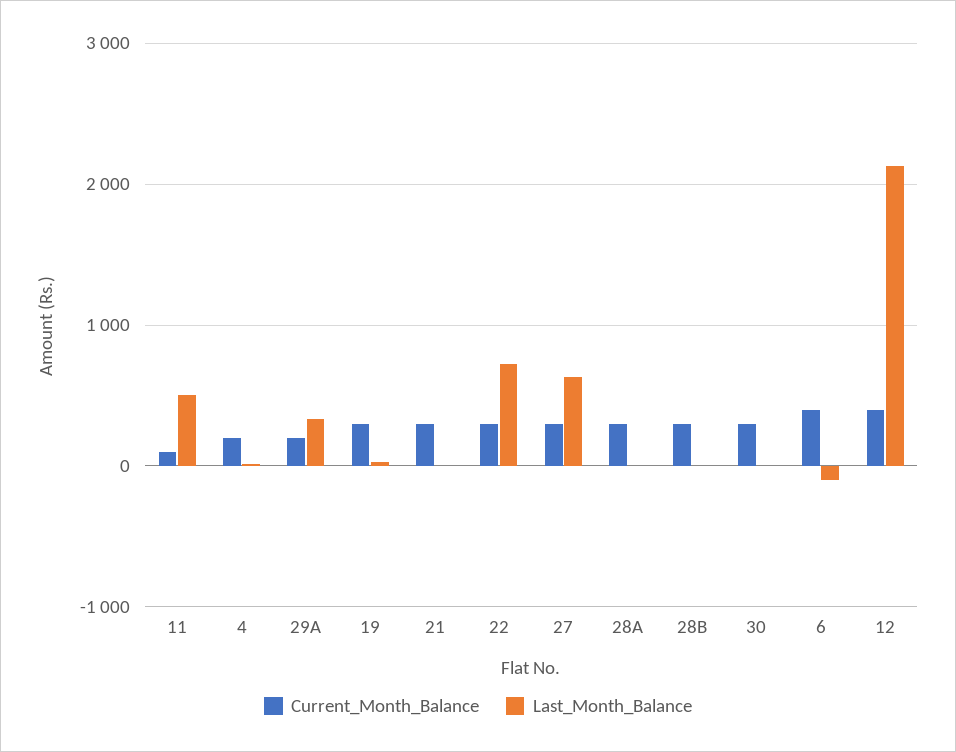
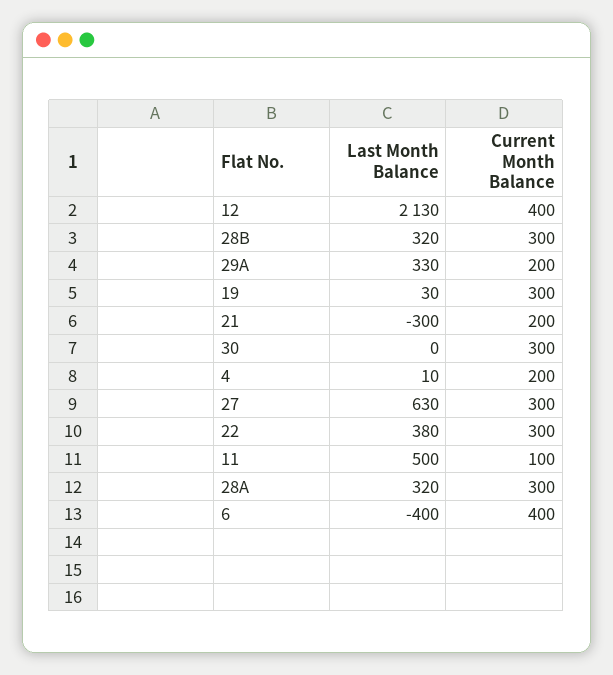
  {
    "Current_Month_Balance": {
      "11": 100,
      "4": 200,
      "29A": 200,
      "19": 300,
-     "21": 300,
+     "21": 200,
      "22": 300,
      "27": 300,
      "28A": 300,
      "28B": 300,
      "30": 300,
      "6": 400,
      "12": 400
    },
    "Last_Month_Balance": {
      "11": 500,
      "4": 10,
      "29A": 330,
      "19": 30,
-     "21": 0,
+     "21": -300,
-     "22": 700,
+     "22": 380,
      "27": 630,
-     "28A": 0,
+     "28A": 320,
-     "28B": 0,
+     "28B": 320,
      "30": 0,
-     "6": -100,
+     "6": -400,
      "12": 2130
    }
  }

